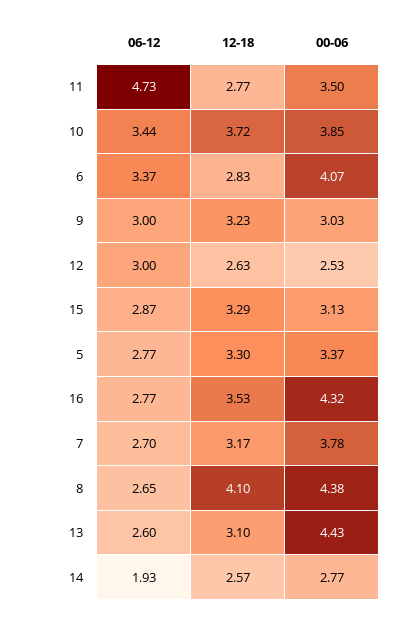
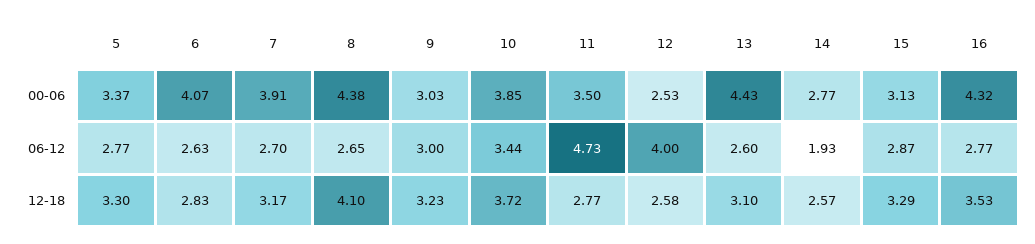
  {
    "06-12": {
      "11": 4.73,
      "10": 3.44,
-     "6": 3.37,
+     "6": 2.63,
      "9": 3,
-     "12": 3,
+     "12": 4,
      "15": 2.87,
      "5": 2.77,
      "16": 2.77,
      "7": 2.7,
      "8": 2.65,
      "13": 2.6,
      "14": 1.93
    },
    "12-18": {
      "11": 2.77,
      "10": 3.72,
      "6": 2.83,
      "9": 3.23,
-     "12": 2.63,
+     "12": 2.58,
      "15": 3.29,
      "5": 3.3,
      "16": 3.53,
      "7": 3.17,
      "8": 4.1,
      "13": 3.1,
      "14": 2.57
    },
    "00-06": {
      "11": 3.5,
      "10": 3.85,
      "6": 4.07,
      "9": 3.03,
      "12": 2.53,
      "15": 3.13,
      "5": 3.37,
      "16": 4.32,
-     "7": 3.78,
+     "7": 3.91,
      "8": 4.38,
      "13": 4.43,
      "14": 2.77
    }
  }

